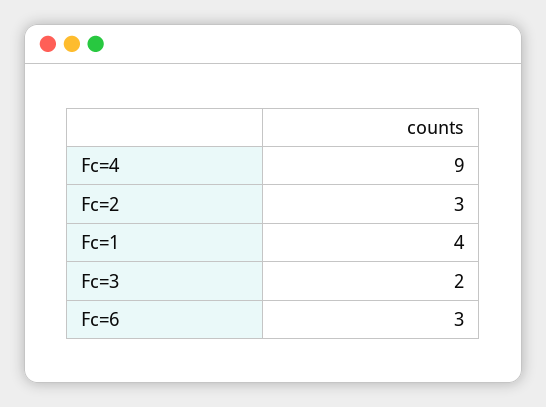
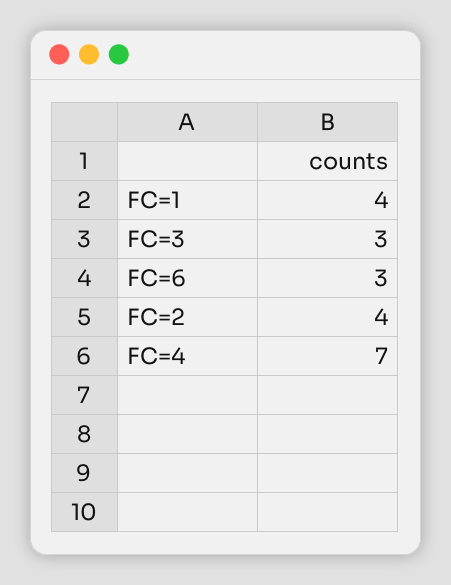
  {
-   "Fc=4": 9,
+   "Fc=4": 7,
-   "Fc=2": 3,
+   "Fc=2": 4,
    "Fc=1": 4,
-   "Fc=3": 2,
+   "Fc=3": 3,
    "Fc=6": 3
  }

